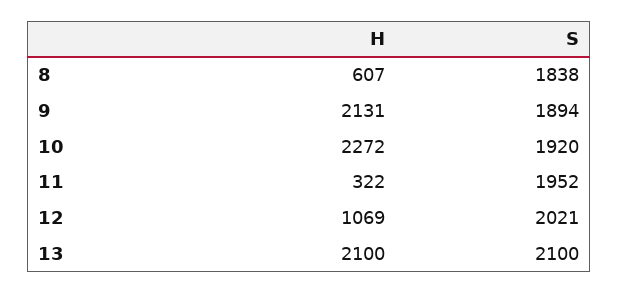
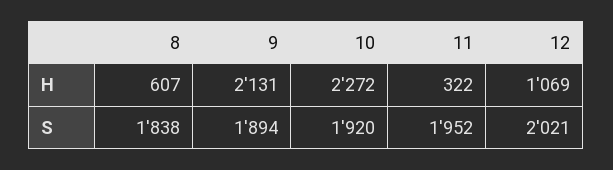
  {
    "H": {
      "8": 607,
      "9": 2131,
      "10": 2272,
      "11": 322,
-     "12": 1069,
+     "12": 1069
-     "13": 2100
    },
    "S": {
      "8": 1838,
      "9": 1894,
      "10": 1920,
      "11": 1952,
-     "12": 2021,
+     "12": 2021
-     "13": 2100
    }
  }

